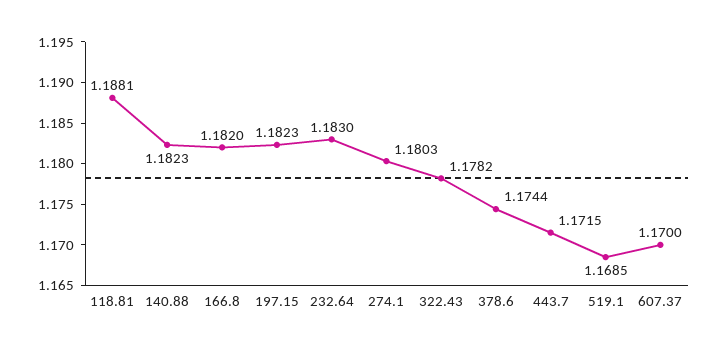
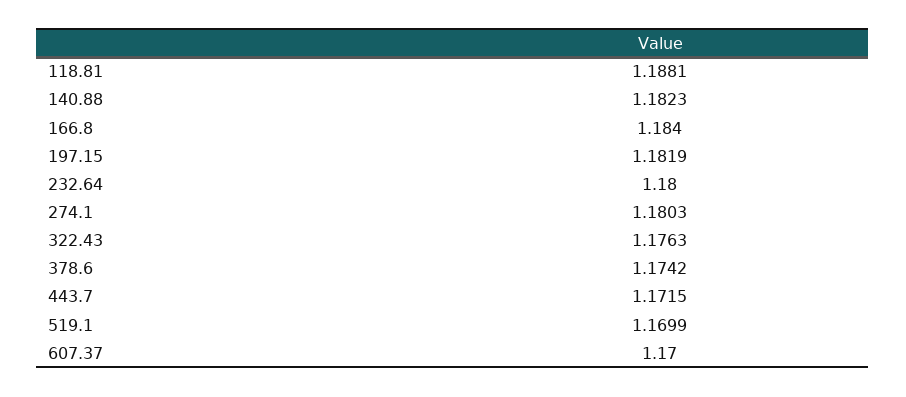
  {
    "118.81": 1.1881,
    "140.88": 1.1823,
-   "166.8": 1.182,
+   "166.8": 1.184,
-   "197.15": 1.1823,
+   "197.15": 1.1819,
-   "232.64": 1.183,
+   "232.64": 1.18,
    "274.1": 1.1803,
-   "322.43": 1.1782,
+   "322.43": 1.1763,
-   "378.6": 1.1744,
+   "378.6": 1.1742,
    "443.7": 1.1715,
-   "519.1": 1.1685,
+   "519.1": 1.1699,
    "607.37": 1.17
  }

